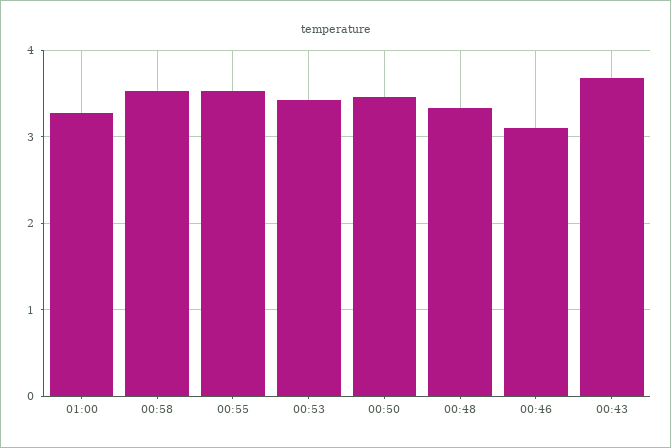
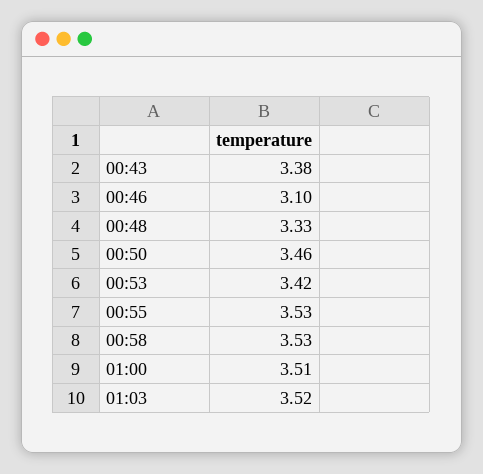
  {
-   "01:00": 3.3,
+   "01:00": 3.51,
    "00:58": 3.53,
    "00:55": 3.53,
    "00:53": 3.42,
    "00:50": 3.46,
    "00:48": 3.33,
    "00:46": 3.1,
-   "00:43": 3.7
+   "00:43": 3.38,
+   "01:03": 3.52
  }

